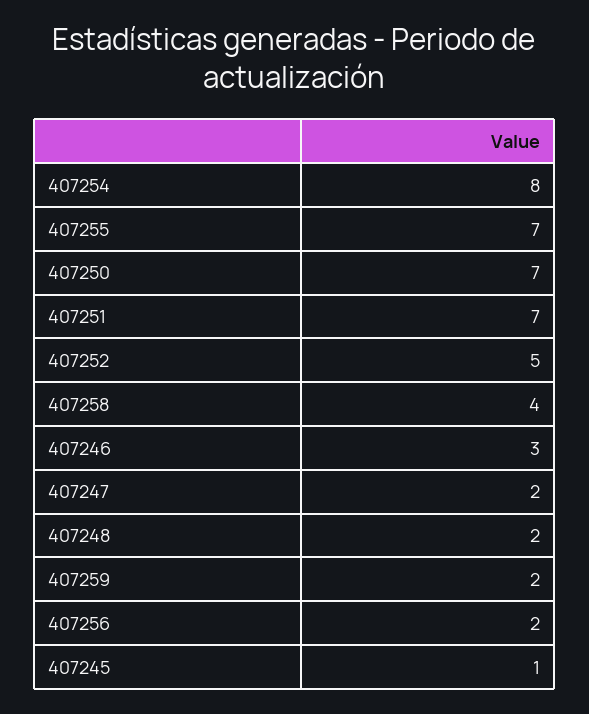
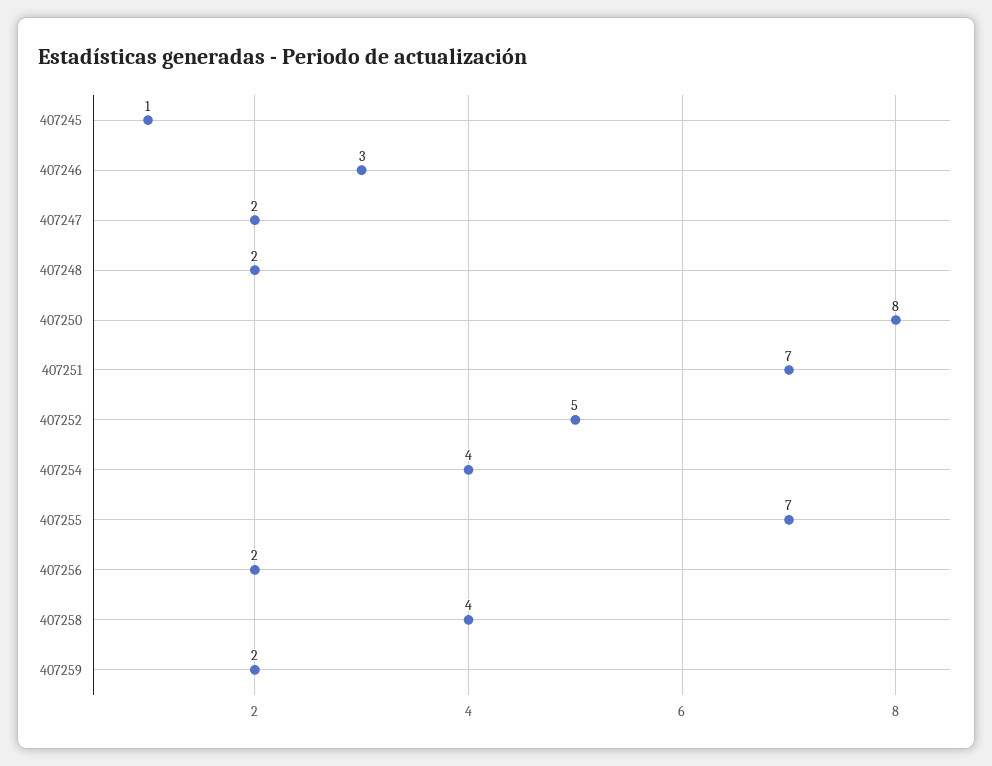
  {
-   "407254": 8,
+   "407254": 4,
    "407255": 7,
-   "407250": 7,
+   "407250": 8,
    "407251": 7,
    "407252": 5,
    "407258": 4,
    "407246": 3,
    "407247": 2,
    "407248": 2,
    "407259": 2,
    "407256": 2,
    "407245": 1
  }

